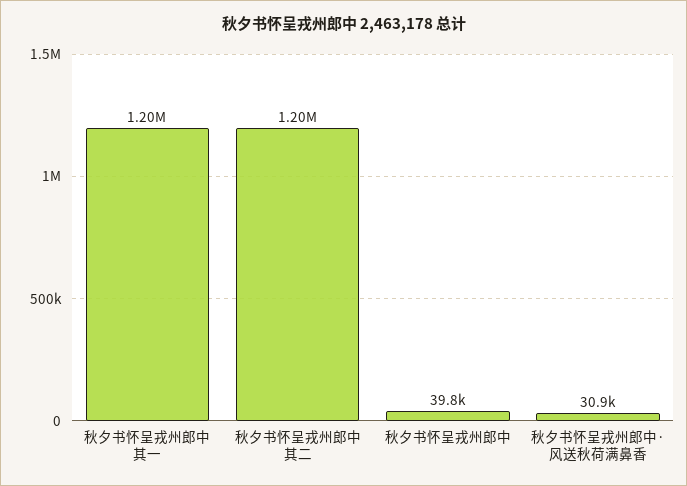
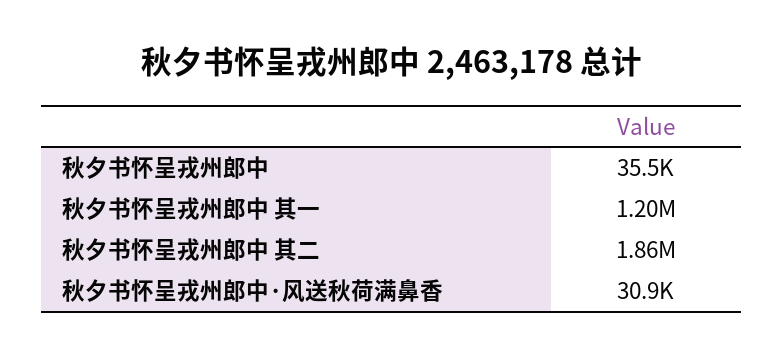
  {
    "秋夕书怀呈戎州郎中 其一": 1200000,
-   "秋夕书怀呈戎州郎中 其二": 1200000,
+   "秋夕书怀呈戎州郎中 其二": 1860000,
-   "秋夕书怀呈戎州郎中": 39800,
+   "秋夕书怀呈戎州郎中": 35500,
    "秋夕书怀呈戎州郎中·风送秋荷满鼻香": 30900
  }

